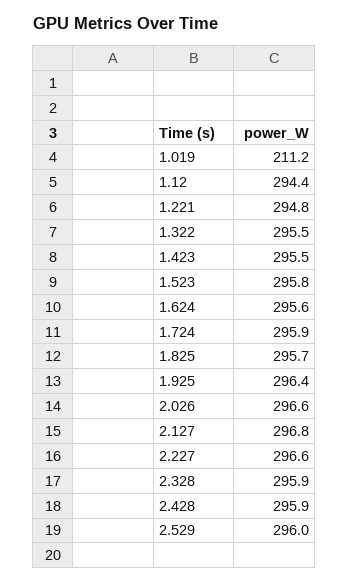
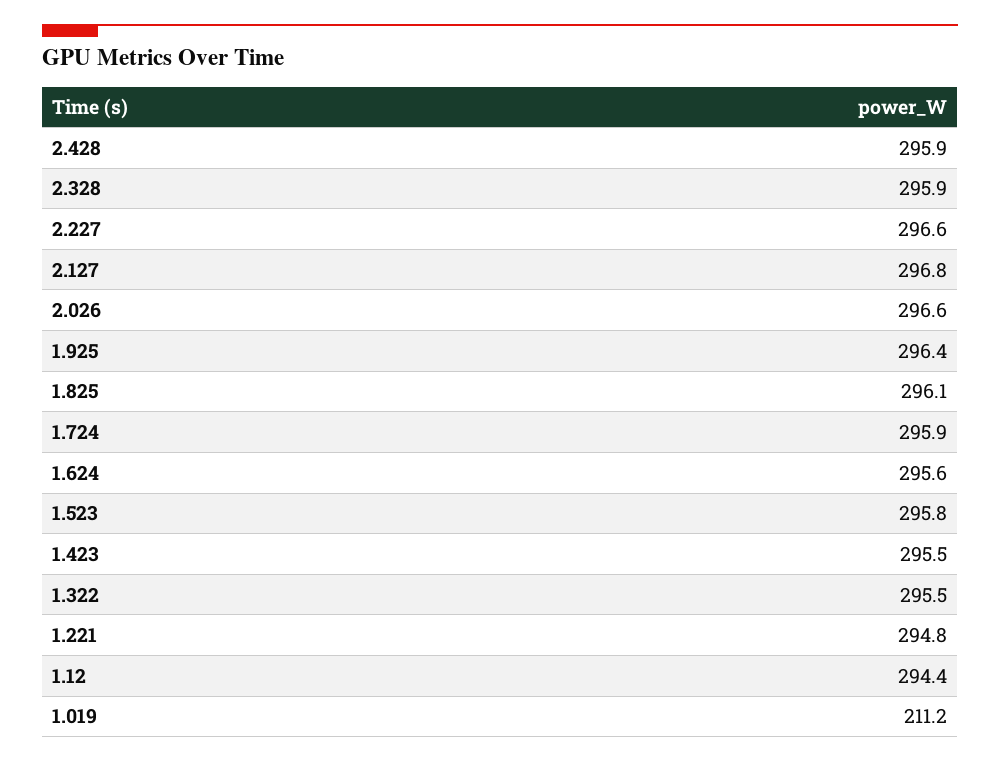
  {
    "1.019": 211.2,
    "1.12": 294.4,
    "1.221": 294.8,
    "1.322": 295.5,
    "1.423": 295.5,
    "1.523": 295.8,
    "1.624": 295.6,
    "1.724": 295.9,
-   "1.825": 295.7,
+   "1.825": 296.1,
    "1.925": 296.4,
    "2.026": 296.6,
    "2.127": 296.8,
    "2.227": 296.6,
    "2.328": 295.9,
-   "2.428": 295.9,
+   "2.428": 295.9
-   "2.529": 296
  }

